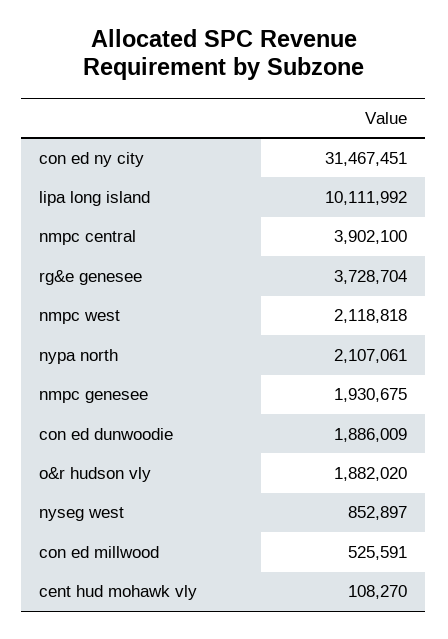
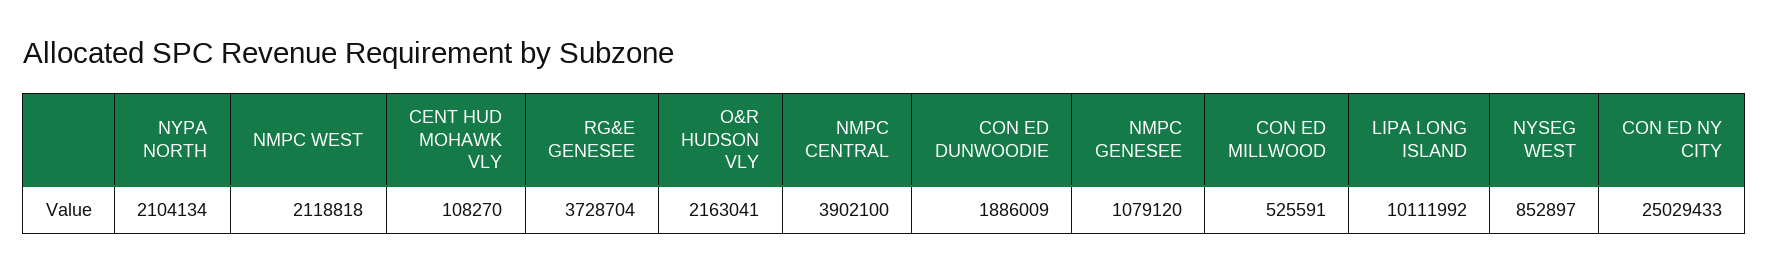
  {
-   "con ed ny city": 31467451,
+   "con ed ny city": 25029433,
    "lipa long island": 10111992,
    "nmpc central": 3902100,
    "rg&e genesee": 3728704,
    "nmpc west": 2118818,
-   "nypa north": 2107061,
+   "nypa north": 2104134,
-   "nmpc genesee": 1930675,
+   "nmpc genesee": 1079120,
    "con ed dunwoodie": 1886009,
-   "o&r hudson vly": 1882020,
+   "o&r hudson vly": 2163041,
    "nyseg west": 852897,
    "con ed millwood": 525591,
    "cent hud mohawk vly": 108270
  }

